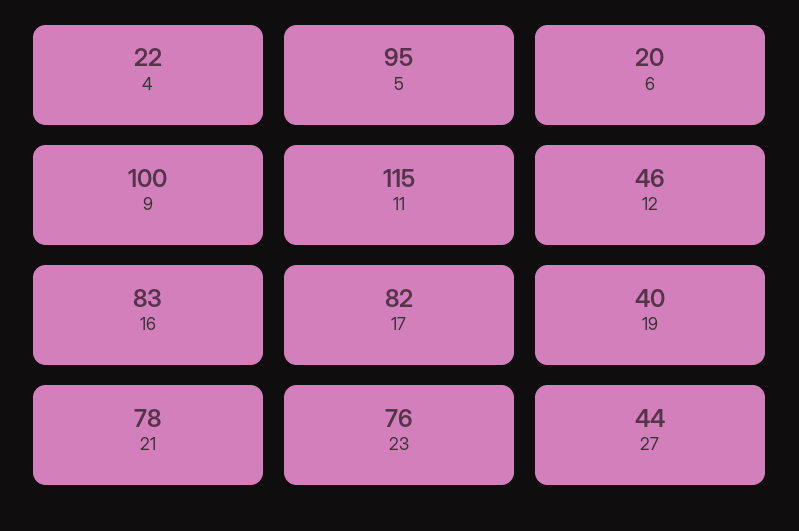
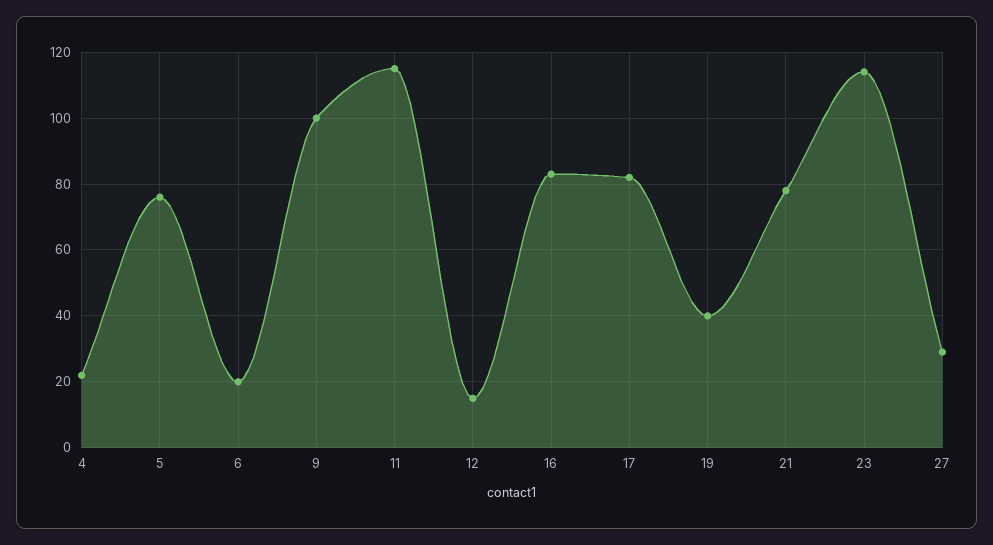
  {
    "4": 22,
-   "5": 95,
+   "5": 75,
    "6": 20,
    "9": 100,
    "11": 115,
-   "12": 46,
+   "12": 15,
    "16": 83,
    "17": 82,
    "19": 40,
    "21": 78,
-   "23": 76,
+   "23": 115,
-   "27": 44
+   "27": 30
  }

